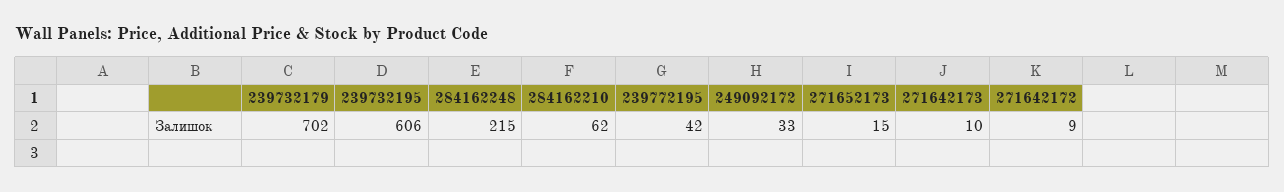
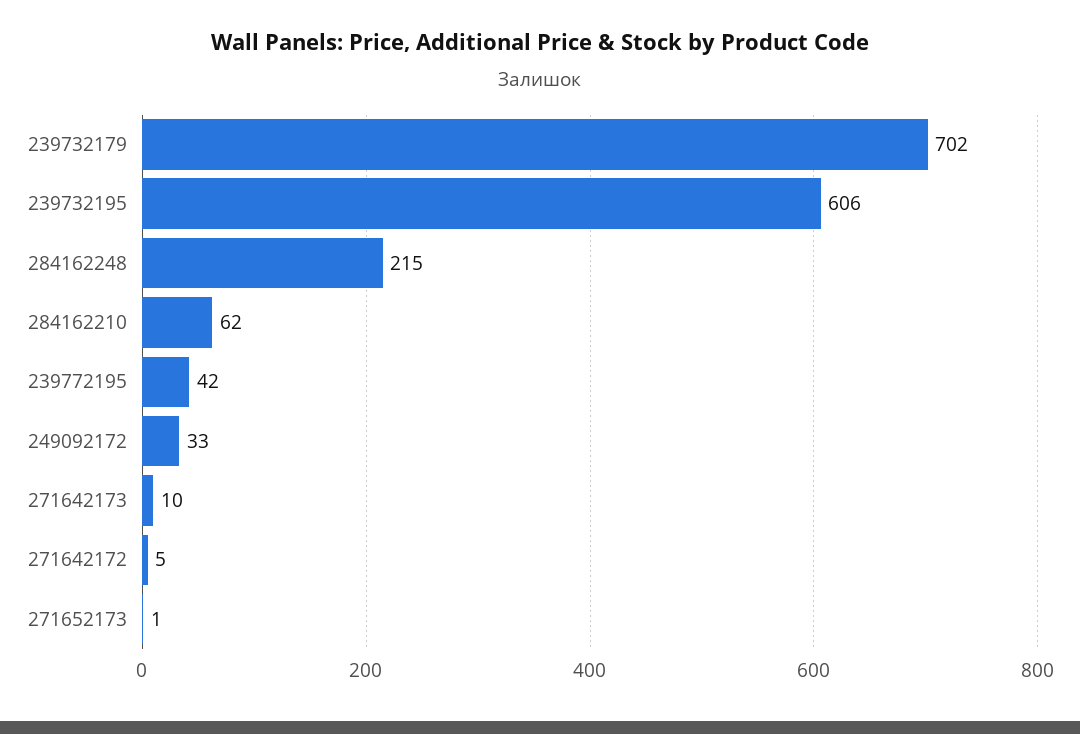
  {
    "239732179": 702,
    "239732195": 606,
    "284162248": 215,
    "284162210": 62,
    "239772195": 42,
    "249092172": 33,
-   "271652173": 15,
+   "271652173": 1,
    "271642173": 10,
-   "271642172": 9
+   "271642172": 5
  }

